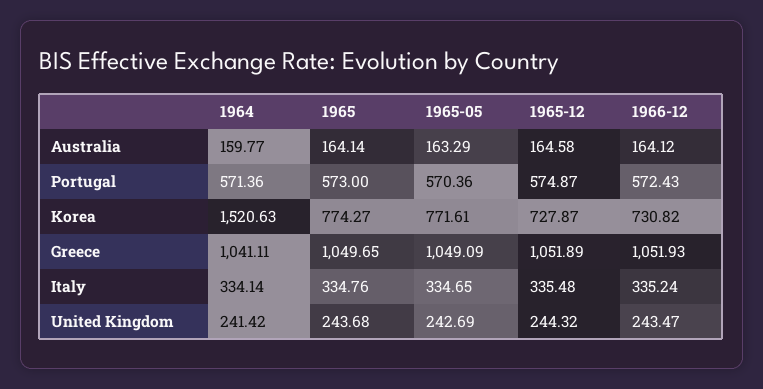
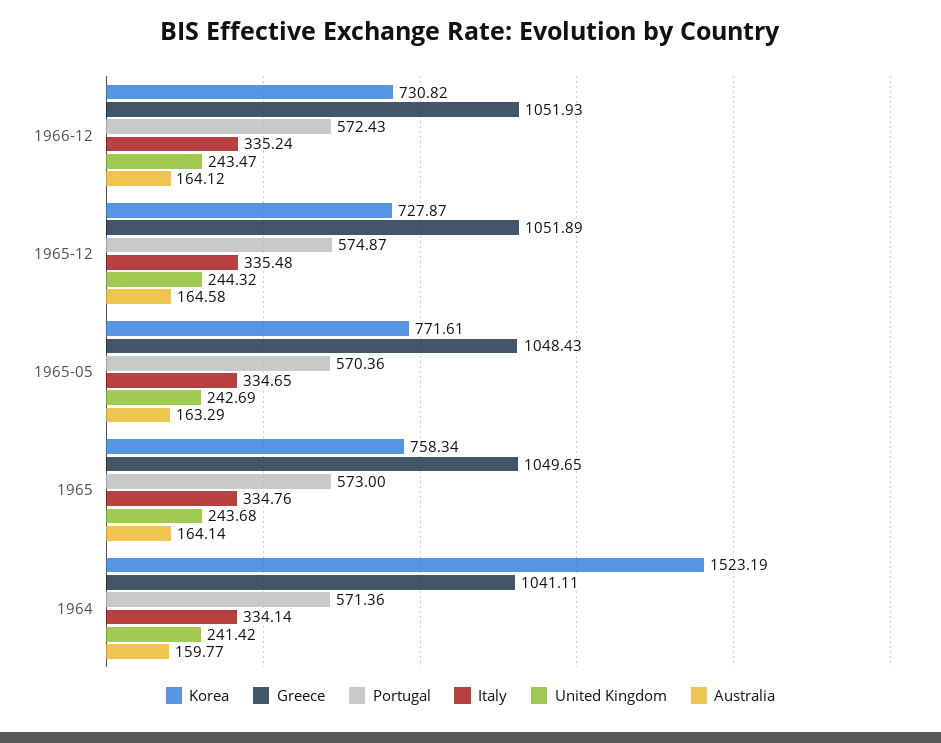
  {
    "Australia": {
      "1964": 159.77,
      "1965": 164.14,
      "1965-05": 163.29,
      "1965-12": 164.58,
      "1966-12": 164.12
    },
    "Portugal": {
      "1964": 571.36,
      "1965": 573,
      "1965-05": 570.36,
      "1965-12": 574.87,
      "1966-12": 572.43
    },
    "Korea": {
-     "1964": 1520.63,
+     "1964": 1523.19,
-     "1965": 774.27,
+     "1965": 758.34,
      "1965-05": 771.61,
      "1965-12": 727.87,
      "1966-12": 730.82
    },
    "Greece": {
      "1964": 1041.11,
      "1965": 1049.65,
-     "1965-05": 1049.09,
+     "1965-05": 1048.43,
      "1965-12": 1051.89,
      "1966-12": 1051.93
    },
    "Italy": {
      "1964": 334.14,
      "1965": 334.76,
      "1965-05": 334.65,
      "1965-12": 335.48,
      "1966-12": 335.24
    },
    "United Kingdom": {
      "1964": 241.42,
      "1965": 243.68,
      "1965-05": 242.69,
      "1965-12": 244.32,
      "1966-12": 243.47
    }
  }

